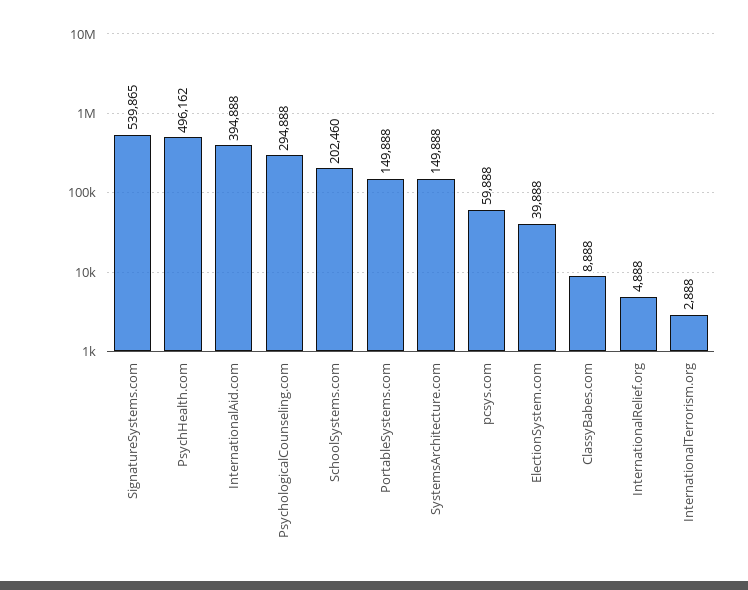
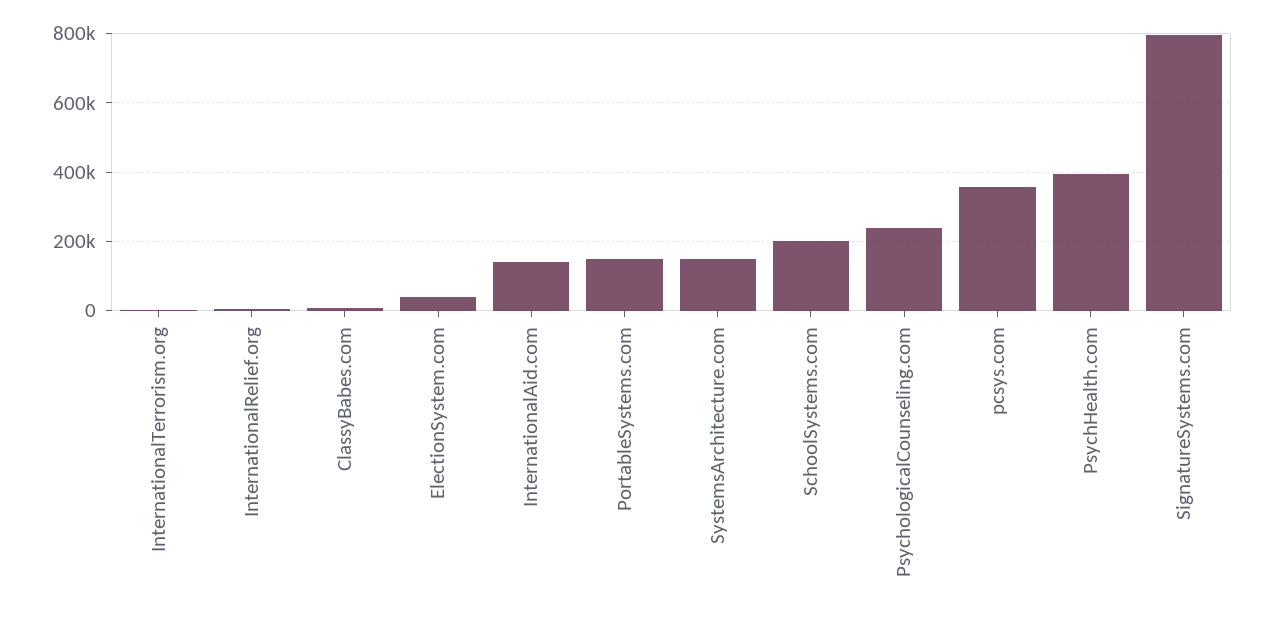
  {
-   "SignatureSystems.com": 539865,
+   "SignatureSystems.com": 800000,
-   "PsychHealth.com": 496162,
+   "PsychHealth.com": 400000,
-   "InternationalAid.com": 394888,
+   "InternationalAid.com": 140000,
-   "PsychologicalCounseling.com": 294888,
+   "PsychologicalCounseling.com": 240000,
    "SchoolSystems.com": 202460,
    "PortableSystems.com": 149888,
    "SystemsArchitecture.com": 149888,
-   "pcsys.com": 59888,
+   "pcsys.com": 360000,
    "ElectionSystem.com": 39888,
    "ClassyBabes.com": 8888,
    "InternationalRelief.org": 4888,
    "InternationalTerrorism.org": 2888
  }

